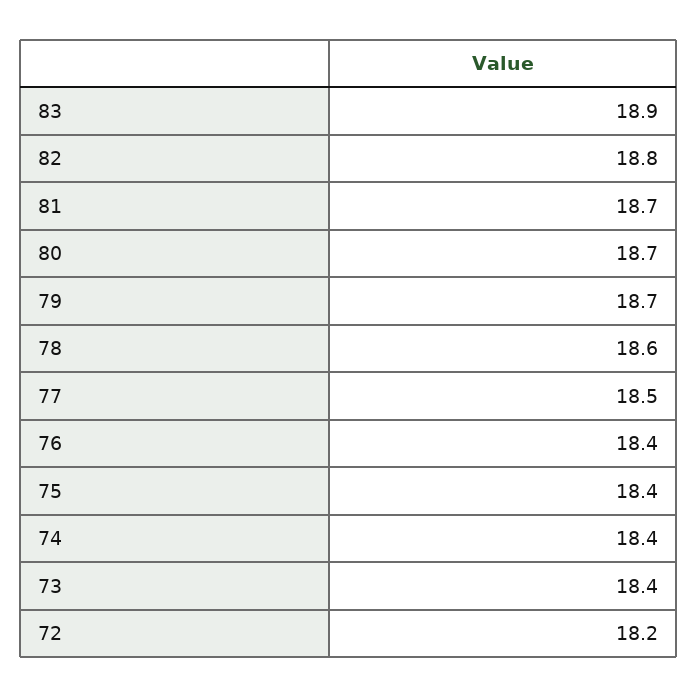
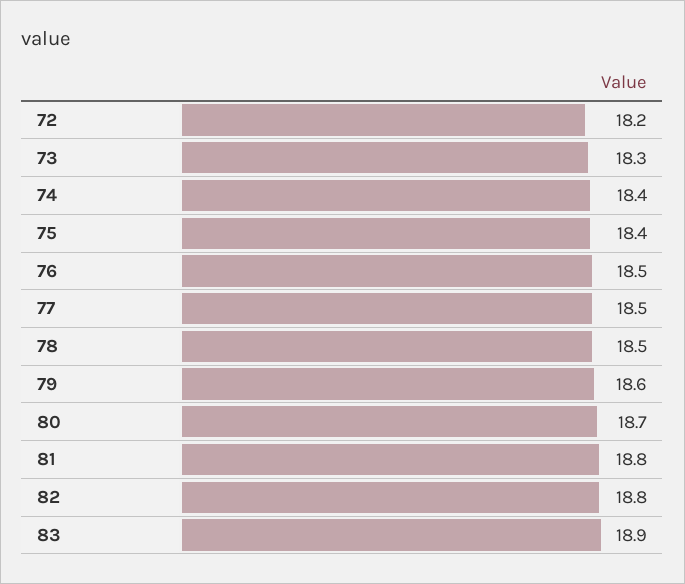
  {
    "83": 18.9,
    "82": 18.8,
-   "81": 18.7,
+   "81": 18.8,
    "80": 18.7,
-   "79": 18.7,
+   "79": 18.6,
-   "78": 18.6,
+   "78": 18.5,
    "77": 18.5,
-   "76": 18.4,
+   "76": 18.5,
    "75": 18.4,
    "74": 18.4,
-   "73": 18.4,
+   "73": 18.3,
    "72": 18.2
  }

